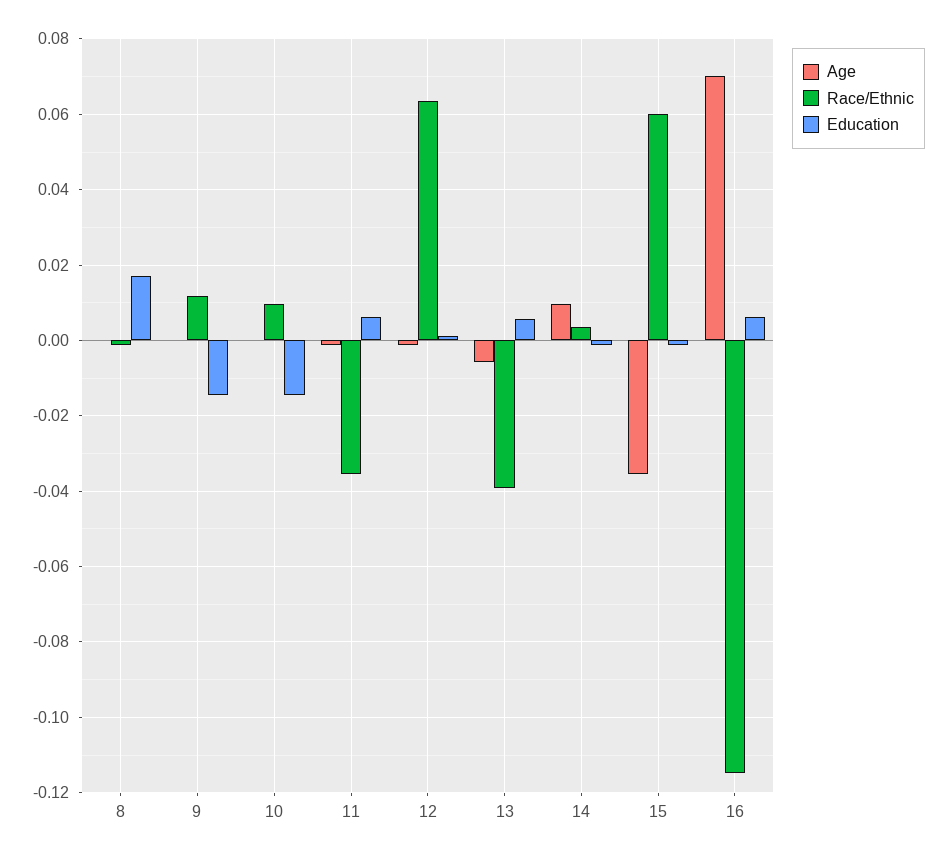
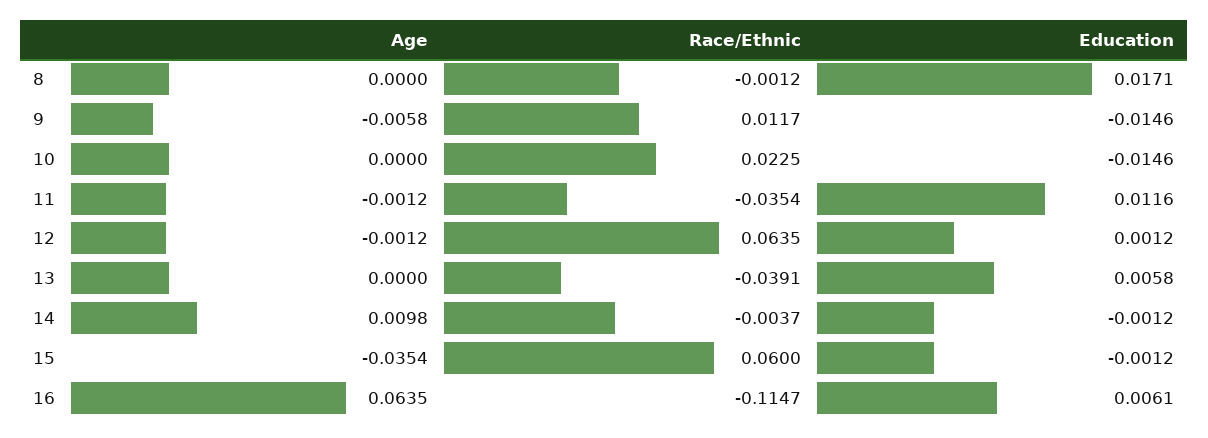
  {
    "Age": {
      "8": 0,
-     "9": 0,
+     "9": -0.0058,
      "10": 0,
      "11": -0.0012,
      "12": -0.0012,
-     "13": -0.006,
+     "13": 0,
      "14": 0.0098,
      "15": -0.0354,
-     "16": 0.07
+     "16": 0.0635
    },
    "Race/Ethnic": {
      "8": -0.0012,
      "9": 0.0117,
-     "10": 0.01,
+     "10": 0.0225,
      "11": -0.0354,
      "12": 0.0635,
      "13": -0.0391,
-     "14": 0.004,
+     "14": -0.0037,
      "15": 0.06,
      "16": -0.1147
    },
    "Education": {
      "8": 0.0171,
      "9": -0.0146,
      "10": -0.0146,
-     "11": 0.006,
+     "11": 0.0116,
      "12": 0.0012,
      "13": 0.0058,
      "14": -0.0012,
      "15": -0.0012,
      "16": 0.0061
    }
  }

